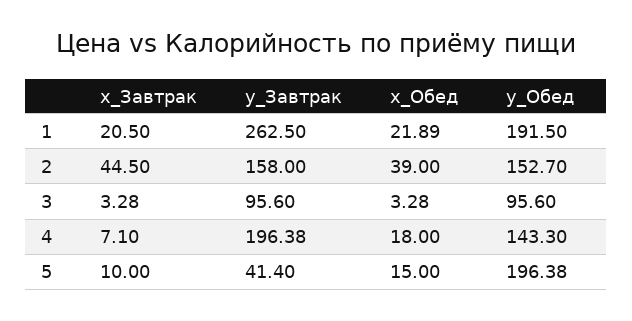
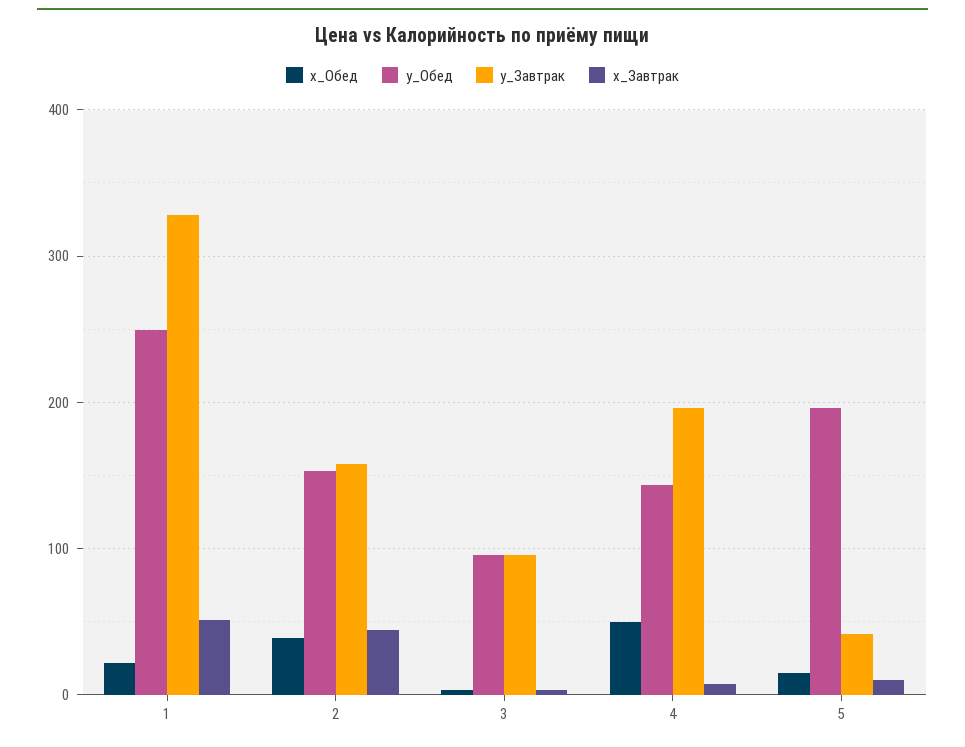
  {
    "x_Завтрак": {
-     "1": 20.5,
+     "1": 50,
      "2": 44.5,
      "3": 3.28,
      "4": 7.1,
      "5": 10
    },
    "y_Завтрак": {
-     "1": 262.5,
+     "1": 330,
      "2": 158,
      "3": 95.6,
      "4": 196.38,
      "5": 41.4
    },
    "x_Обед": {
      "1": 21.89,
      "2": 39,
      "3": 3.28,
-     "4": 18,
+     "4": 50,
      "5": 15
    },
    "y_Обед": {
-     "1": 191.5,
+     "1": 250,
      "2": 152.7,
      "3": 95.6,
      "4": 143.3,
      "5": 196.38
    }
  }

